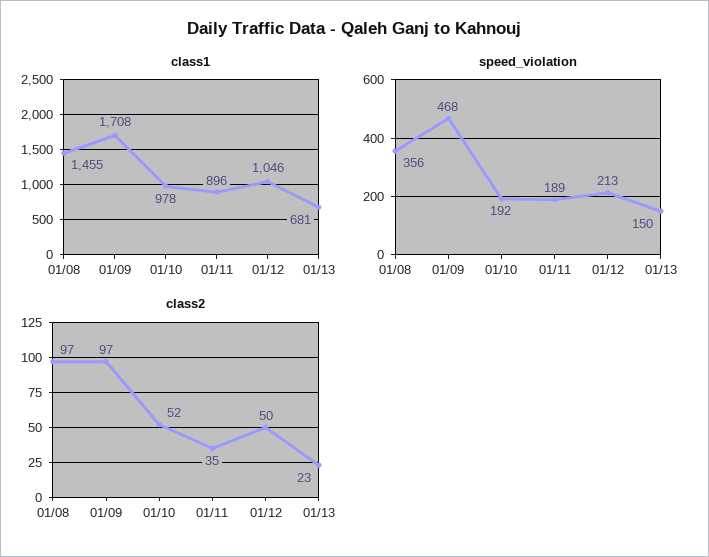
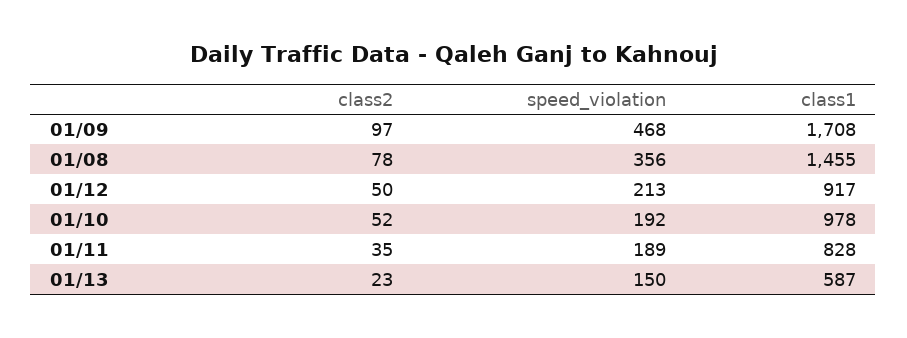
  {
    "class1": {
      "01/08": 1455,
      "01/09": 1708,
      "01/10": 978,
-     "01/11": 896,
+     "01/11": 828,
-     "01/12": 1046,
+     "01/12": 917,
-     "01/13": 681
+     "01/13": 587
    },
    "speed_violation": {
      "01/08": 356,
      "01/09": 468,
      "01/10": 192,
      "01/11": 189,
      "01/12": 213,
      "01/13": 150
    },
    "class2": {
-     "01/08": 97,
+     "01/08": 78,
      "01/09": 97,
      "01/10": 52,
      "01/11": 35,
      "01/12": 50,
      "01/13": 23
    }
  }

